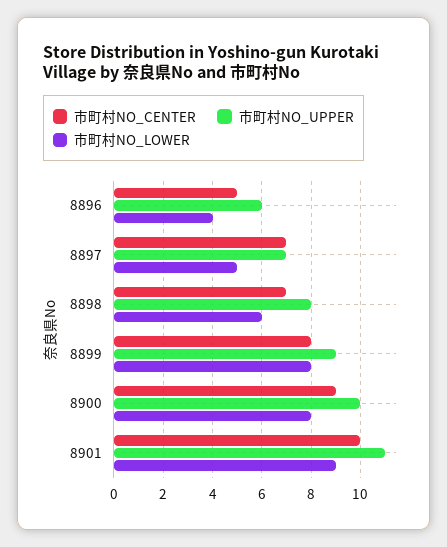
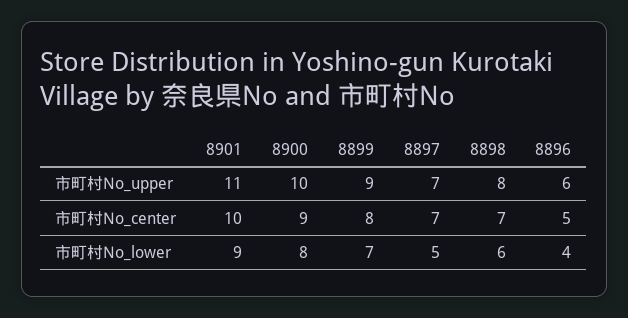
  {
    "市町村NO_CENTER": {
      "8896": 5,
      "8897": 7,
      "8898": 7,
      "8899": 8,
      "8900": 9,
      "8901": 10
    },
    "市町村NO_UPPER": {
      "8896": 6,
      "8897": 7,
      "8898": 8,
      "8899": 9,
      "8900": 10,
      "8901": 11
    },
    "市町村NO_LOWER": {
      "8896": 4,
      "8897": 5,
      "8898": 6,
-     "8899": 8,
+     "8899": 7,
      "8900": 8,
      "8901": 9
    }
  }

